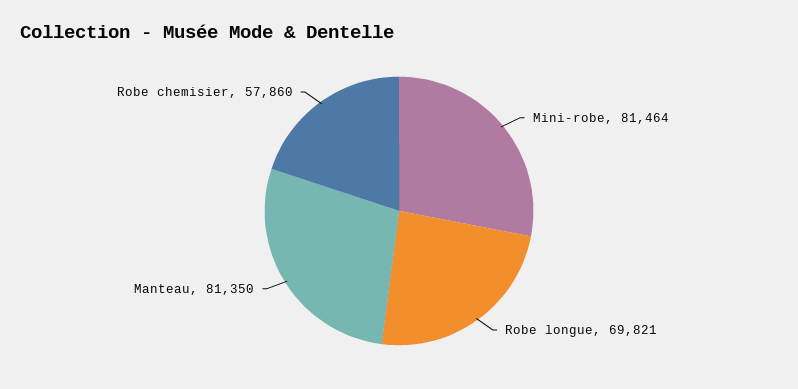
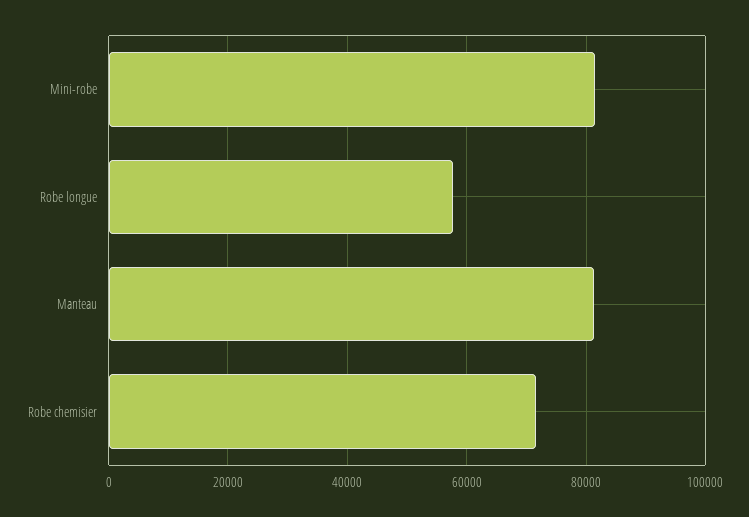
  {
    "Mini-robe": 81464,
-   "Robe longue": 69821,
+   "Robe longue": 58000,
    "Manteau": 81350,
-   "Robe chemisier": 57860
+   "Robe chemisier": 72000
  }

